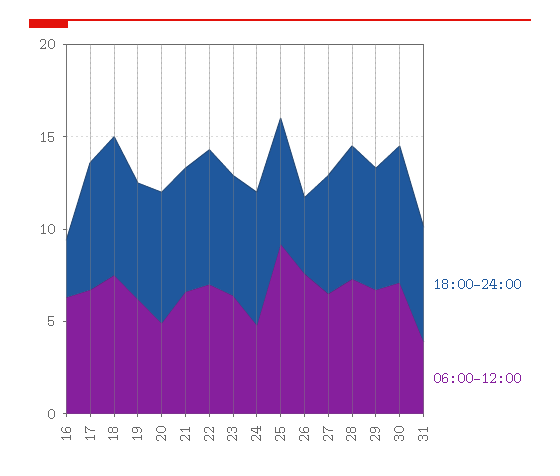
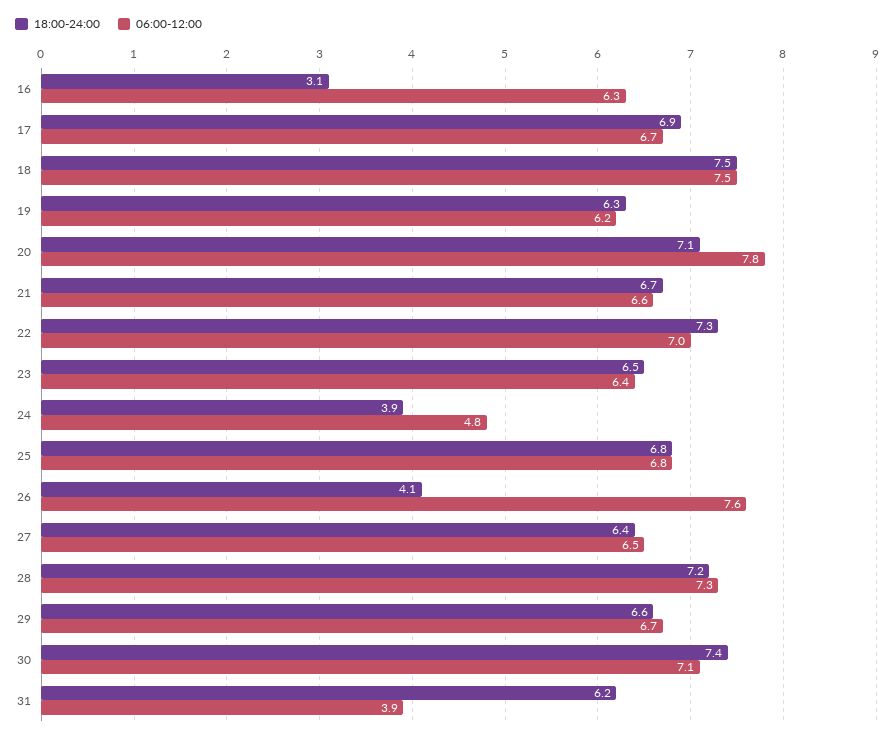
  {
    "18:00-24:00": {
      "16": 3.1,
      "17": 6.9,
      "18": 7.5,
      "19": 6.3,
      "20": 7.1,
      "21": 6.7,
      "22": 7.3,
      "23": 6.5,
-     "24": 7,
+     "24": 3.9,
      "25": 6.8,
      "26": 4.1,
      "27": 6.4,
      "28": 7.2,
      "29": 6.6,
      "30": 7.4,
      "31": 6.2
    },
    "06:00-12:00": {
      "16": 6.3,
      "17": 6.7,
      "18": 7.5,
      "19": 6.2,
-     "20": 5,
+     "20": 7.8,
      "21": 6.6,
      "22": 7,
      "23": 6.4,
      "24": 4.8,
-     "25": 9,
+     "25": 6.8,
      "26": 7.6,
      "27": 6.5,
      "28": 7.3,
      "29": 6.7,
      "30": 7.1,
      "31": 3.9
    }
  }

